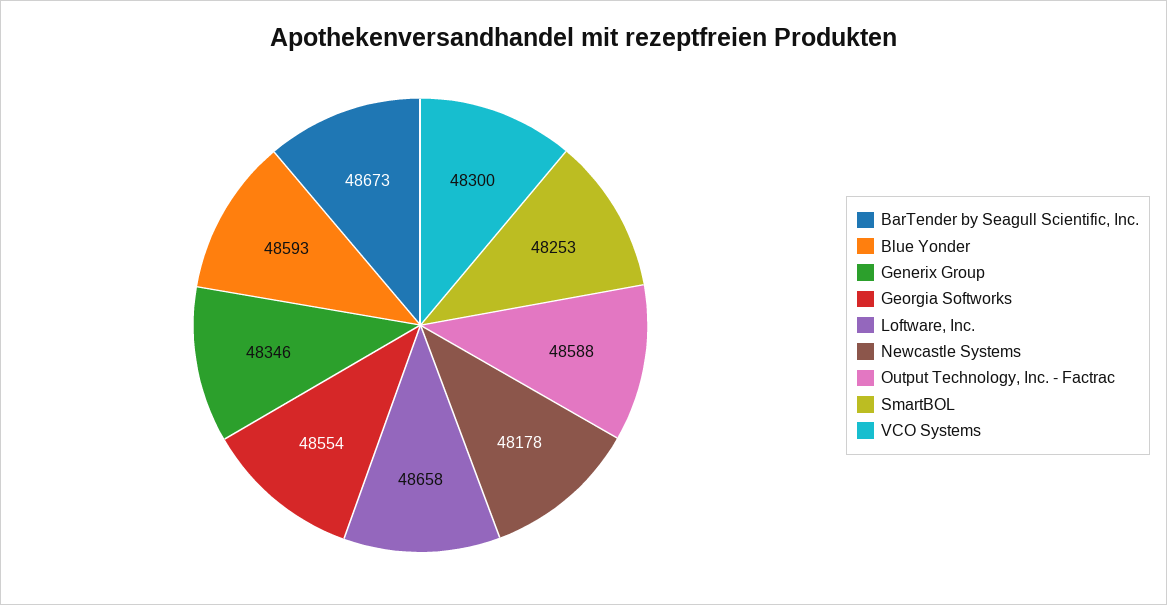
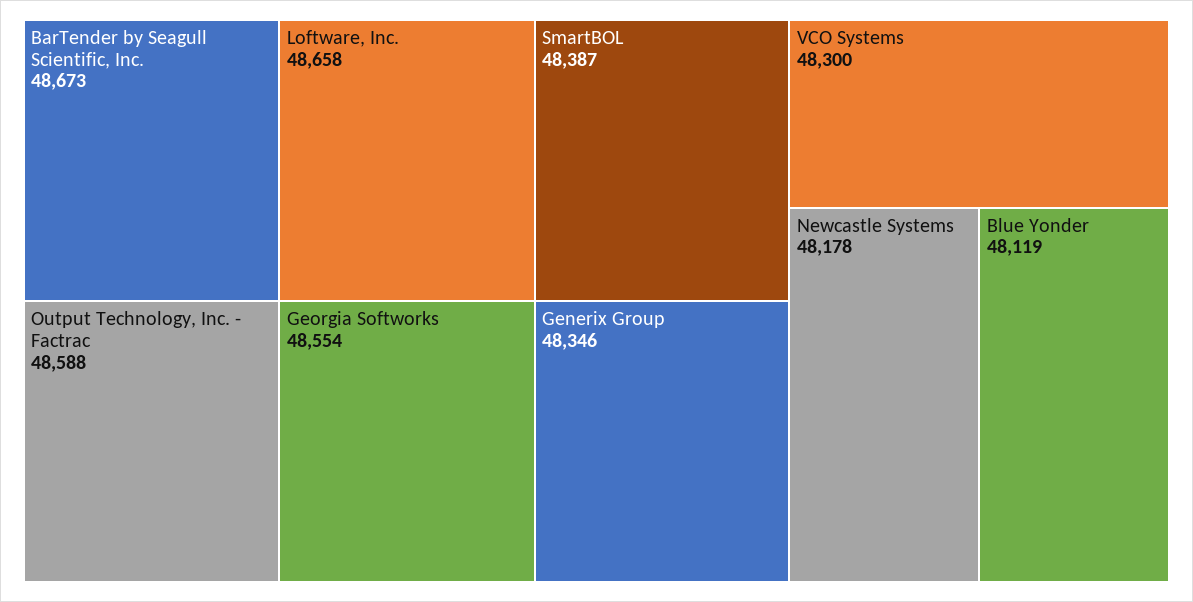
  {
    "BarTender by Seagull Scientific, Inc.": 48673,
-   "Blue Yonder": 48593,
+   "Blue Yonder": 48119,
    "Generix Group": 48346,
    "Georgia Softworks": 48554,
    "Loftware, Inc.": 48658,
    "Newcastle Systems": 48178,
    "Output Technology, Inc. - Factrac": 48588,
-   "SmartBOL": 48253,
+   "SmartBOL": 48387,
    "VCO Systems": 48300
  }

